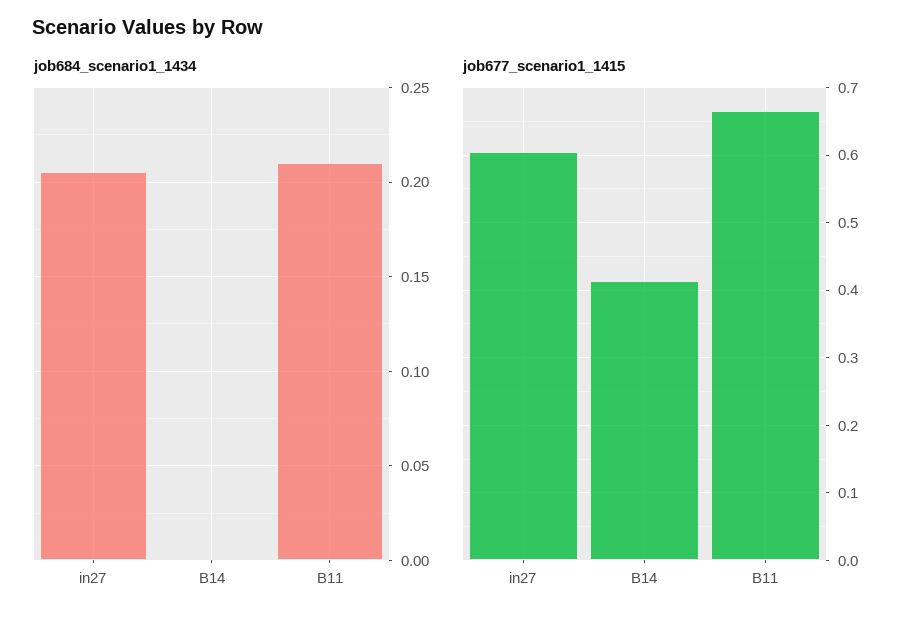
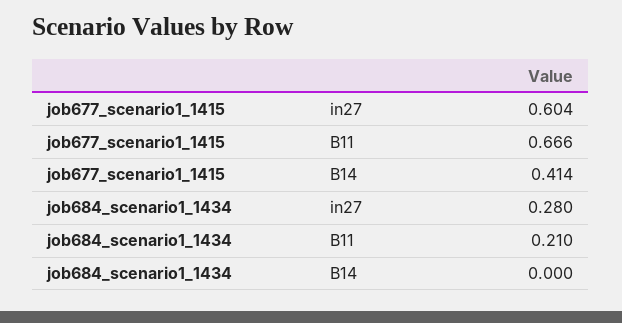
  {
    "job684_scenario1_1434": {
-     "in27": 0.205,
+     "in27": 0.28,
      "B14": 0,
      "B11": 0.21
    },
    "job677_scenario1_1415": {
      "in27": 0.604,
      "B14": 0.414,
      "B11": 0.666
    }
  }

